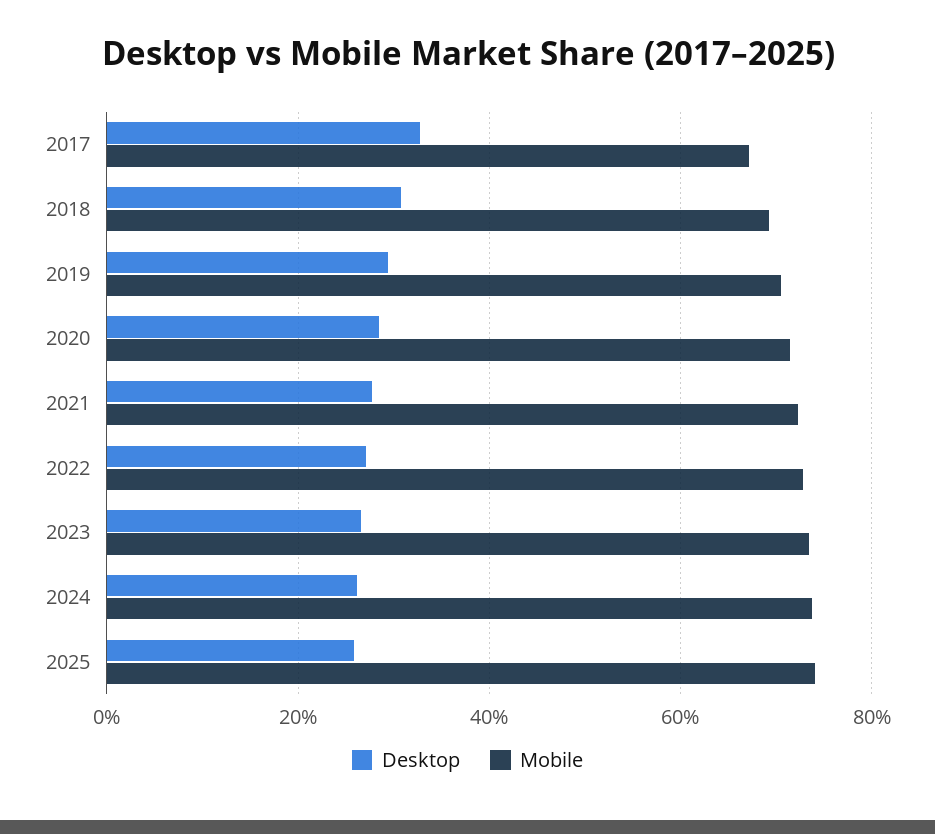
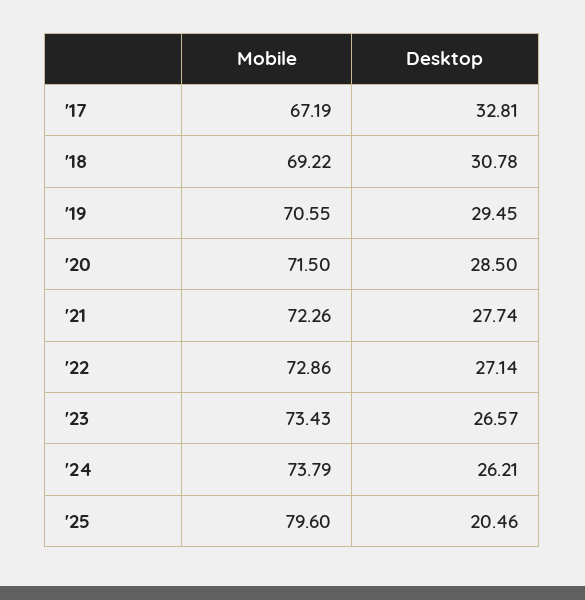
  {
    "Desktop": {
      "2017": 32.81,
      "2018": 30.78,
      "2019": 29.45,
      "2020": 28.5,
      "2021": 27.74,
      "2022": 27.14,
      "2023": 26.57,
      "2024": 26.21,
-     "2025": 26
+     "2025": 20.46
    },
    "Mobile": {
      "2017": 67.19,
      "2018": 69.22,
      "2019": 70.55,
      "2020": 71.5,
      "2021": 72.26,
      "2022": 72.86,
      "2023": 73.43,
      "2024": 73.79,
-     "2025": 74
+     "2025": 79.6
    }
  }

